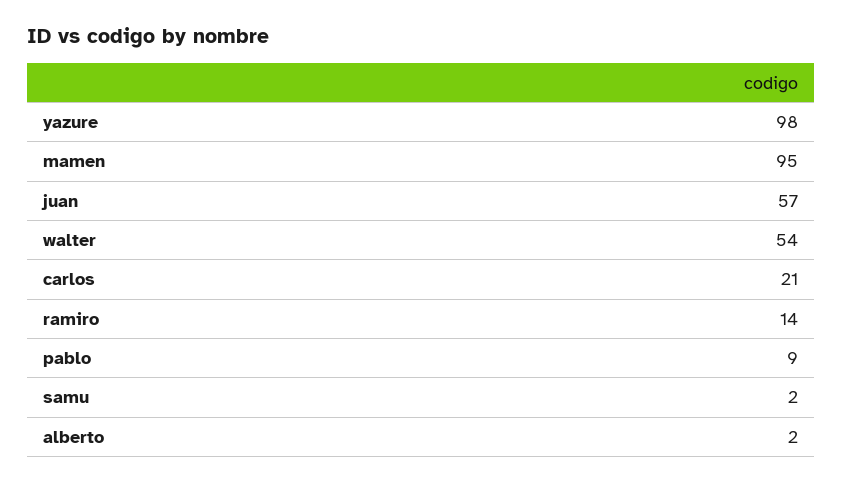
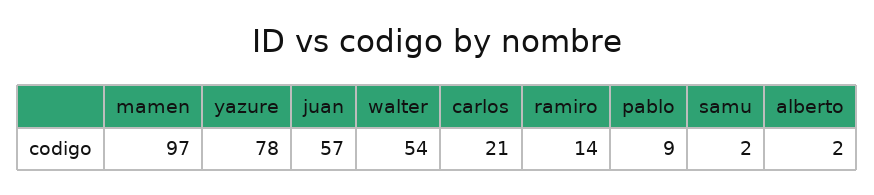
  {
-   "yazure": 98,
+   "yazure": 78,
-   "mamen": 95,
+   "mamen": 97,
    "juan": 57,
    "walter": 54,
    "carlos": 21,
    "ramiro": 14,
    "pablo": 9,
    "samu": 2,
    "alberto": 2
  }

